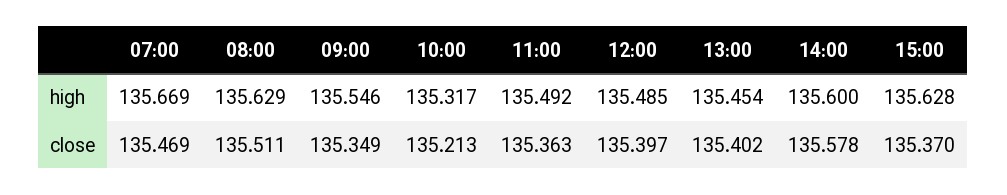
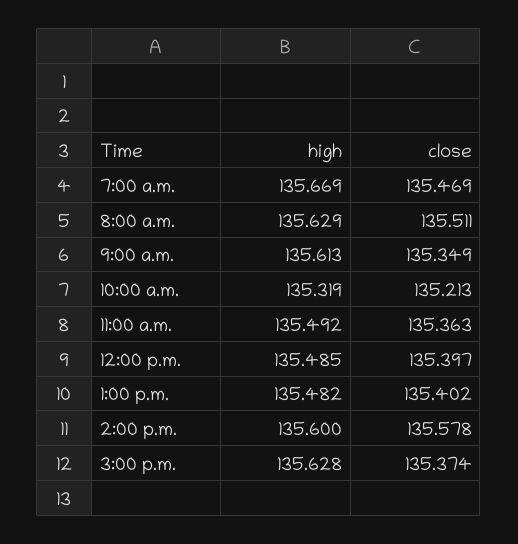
  {
    "07:00": {
      "high": 135.669,
      "close": 135.469
    },
    "08:00": {
      "high": 135.629,
      "close": 135.511
    },
    "09:00": {
-     "high": 135.546,
+     "high": 135.613,
      "close": 135.349
    },
    "10:00": {
-     "high": 135.317,
+     "high": 135.319,
      "close": 135.213
    },
    "11:00": {
      "high": 135.492,
      "close": 135.363
    },
    "12:00": {
      "high": 135.485,
      "close": 135.397
    },
    "13:00": {
-     "high": 135.454,
+     "high": 135.482,
      "close": 135.402
    },
    "14:00": {
      "high": 135.6,
      "close": 135.578
    },
    "15:00": {
      "high": 135.628,
-     "close": 135.37
+     "close": 135.374
    }
  }

